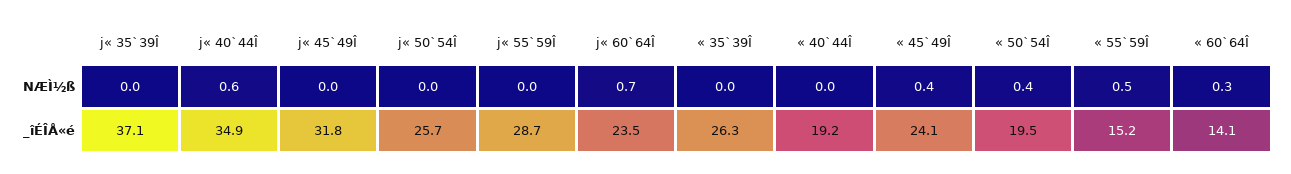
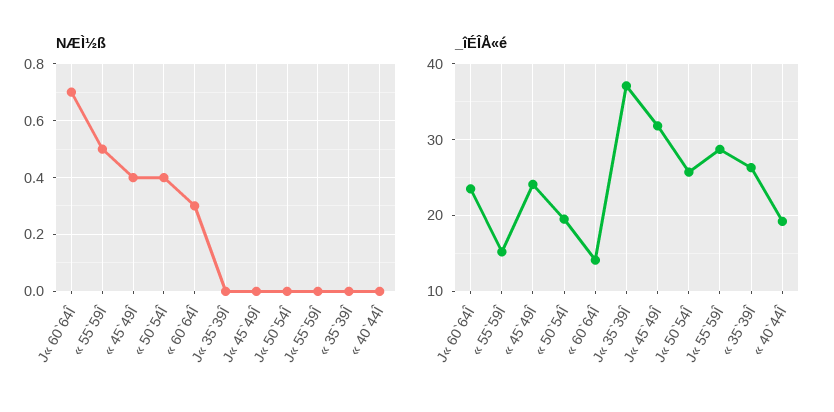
  {
    "NÆÌ½ß": {
      "j« 35`39Î": 0,
-     "j« 40`44Î": 0.6,
      "j« 45`49Î": 0,
      "j« 50`54Î": 0,
      "j« 55`59Î": 0,
      "j« 60`64Î": 0.7,
      "« 35`39Î": 0,
      "« 40`44Î": 0,
      "« 45`49Î": 0.4,
      "« 50`54Î": 0.4,
      "« 55`59Î": 0.5,
      "« 60`64Î": 0.3
    },
    "_îÉÎÅ«é": {
      "j« 35`39Î": 37.1,
-     "j« 40`44Î": 34.9,
      "j« 45`49Î": 31.8,
      "j« 50`54Î": 25.7,
      "j« 55`59Î": 28.7,
      "j« 60`64Î": 23.5,
      "« 35`39Î": 26.3,
      "« 40`44Î": 19.2,
      "« 45`49Î": 24.1,
      "« 50`54Î": 19.5,
      "« 55`59Î": 15.2,
      "« 60`64Î": 14.1
    }
  }

